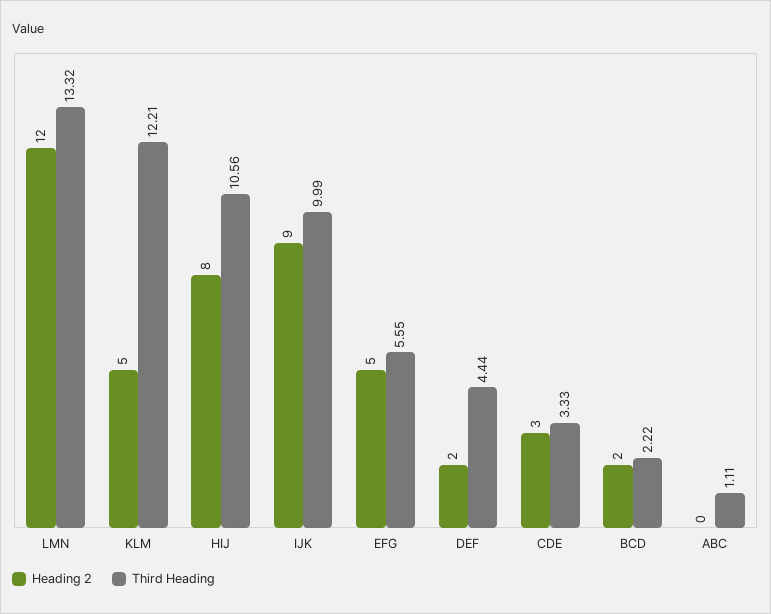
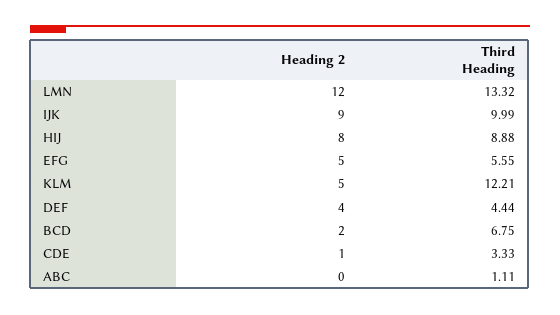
  {
    "Heading 2": {
      "LMN": 12,
      "KLM": 5,
      "HIJ": 8,
      "IJK": 9,
      "EFG": 5,
-     "DEF": 2,
+     "DEF": 4,
-     "CDE": 3,
+     "CDE": 1,
      "BCD": 2,
      "ABC": 0
    },
    "Third Heading": {
      "LMN": 13.32,
      "KLM": 12.21,
-     "HIJ": 10.56,
+     "HIJ": 8.88,
      "IJK": 9.99,
      "EFG": 5.55,
      "DEF": 4.44,
      "CDE": 3.33,
-     "BCD": 2.22,
+     "BCD": 6.75,
      "ABC": 1.11
    }
  }

